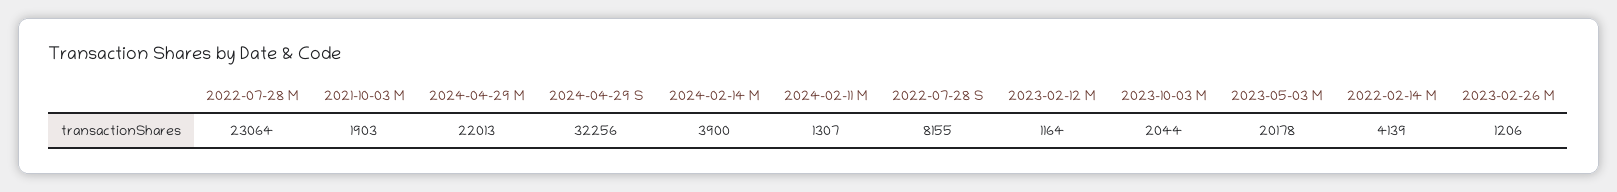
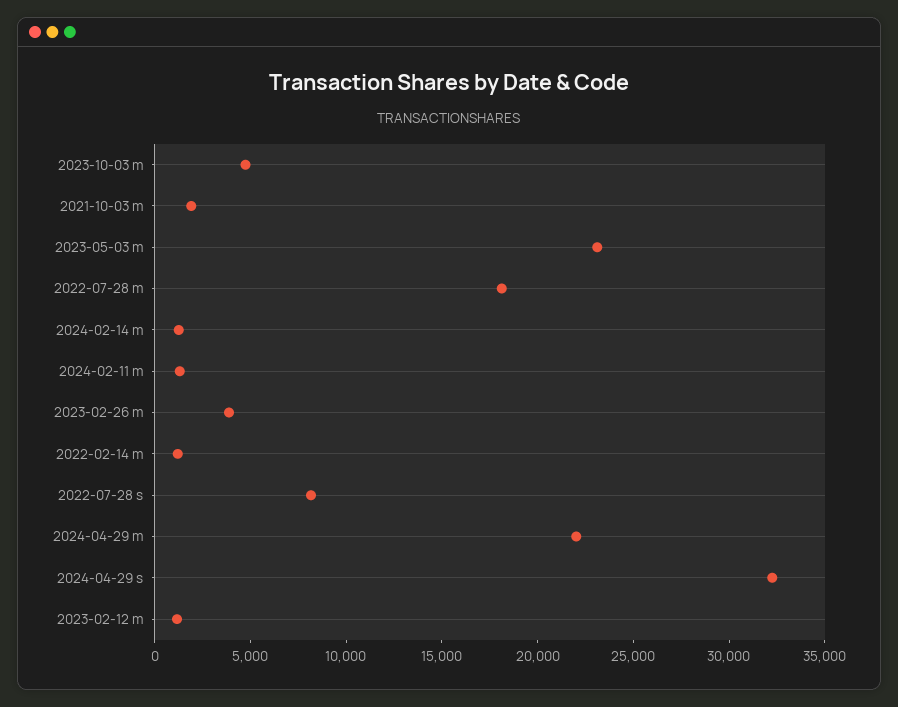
  {
-   "2022-07-28 M": 23064,
+   "2022-07-28 M": 18000,
    "2021-10-03 M": 1903,
    "2024-04-29 M": 22013,
    "2024-04-29 S": 32256,
-   "2024-02-14 M": 3900,
+   "2024-02-14 M": 1000,
    "2024-02-11 M": 1307,
    "2022-07-28 S": 8155,
    "2023-02-12 M": 1164,
-   "2023-10-03 M": 2044,
+   "2023-10-03 M": 5000,
-   "2023-05-03 M": 20178,
+   "2023-05-03 M": 23000,
-   "2022-02-14 M": 4139,
+   "2022-02-14 M": 1000,
-   "2023-02-26 M": 1206
+   "2023-02-26 M": 4000
  }

